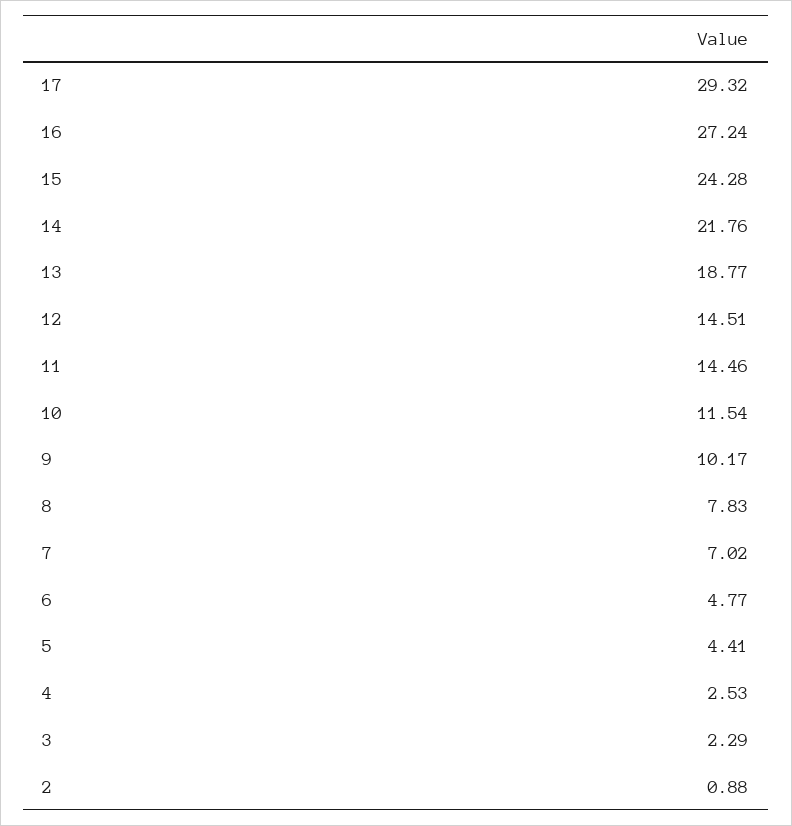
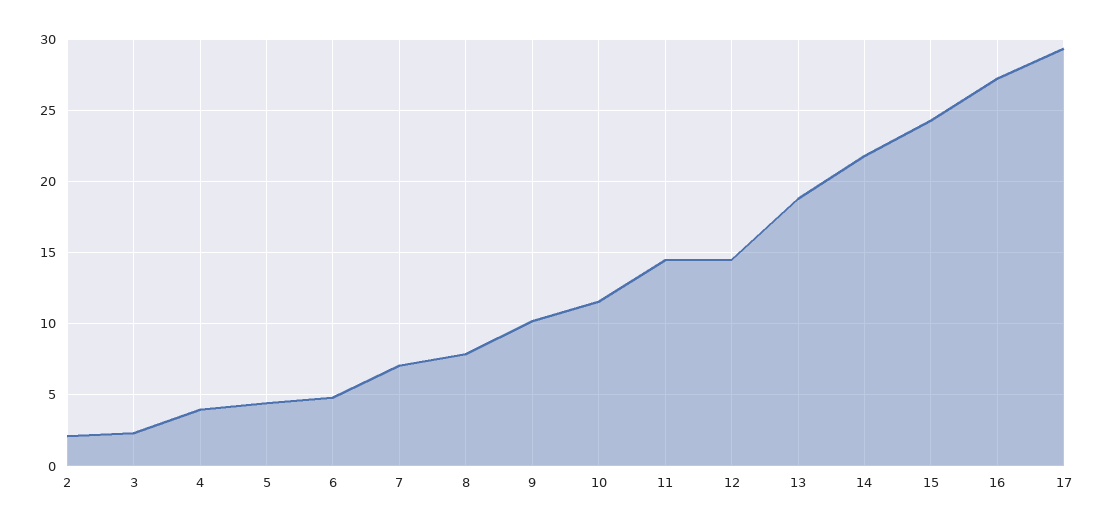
  {
    "17": 29.32,
    "16": 27.24,
    "15": 24.28,
    "14": 21.76,
    "13": 18.77,
    "12": 14.51,
    "11": 14.46,
    "10": 11.54,
    "9": 10.17,
    "8": 7.83,
    "7": 7.02,
    "6": 4.77,
    "5": 4.41,
-   "4": 2.53,
+   "4": 4,
    "3": 2.29,
-   "2": 0.88
+   "2": 2
  }

